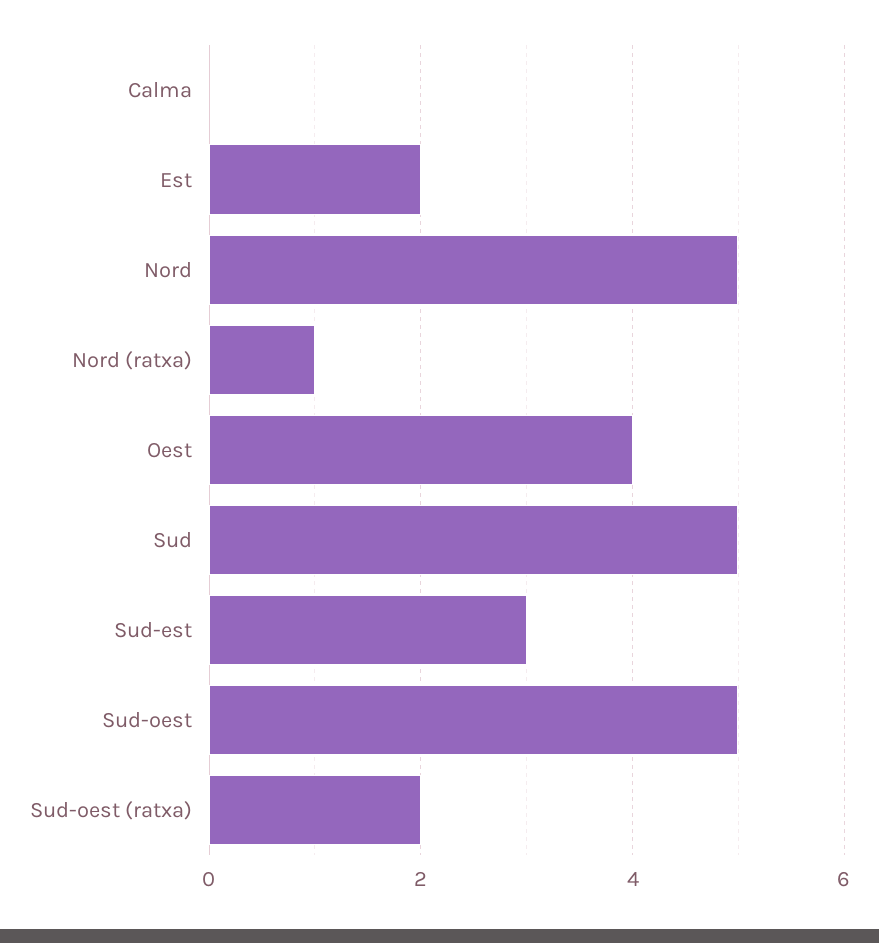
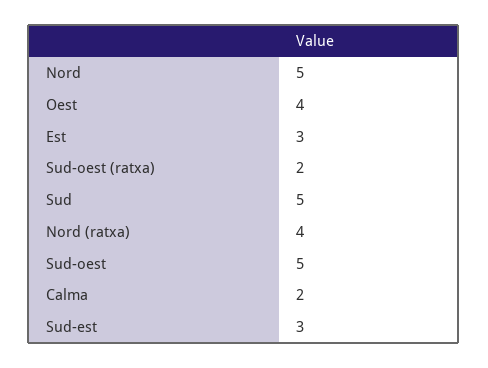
  {
-   "Calma": 0,
+   "Calma": 2,
-   "Est": 2,
+   "Est": 3,
    "Nord": 5,
-   "Nord (ratxa)": 1,
+   "Nord (ratxa)": 4,
    "Oest": 4,
    "Sud": 5,
    "Sud-est": 3,
    "Sud-oest": 5,
    "Sud-oest (ratxa)": 2
  }

